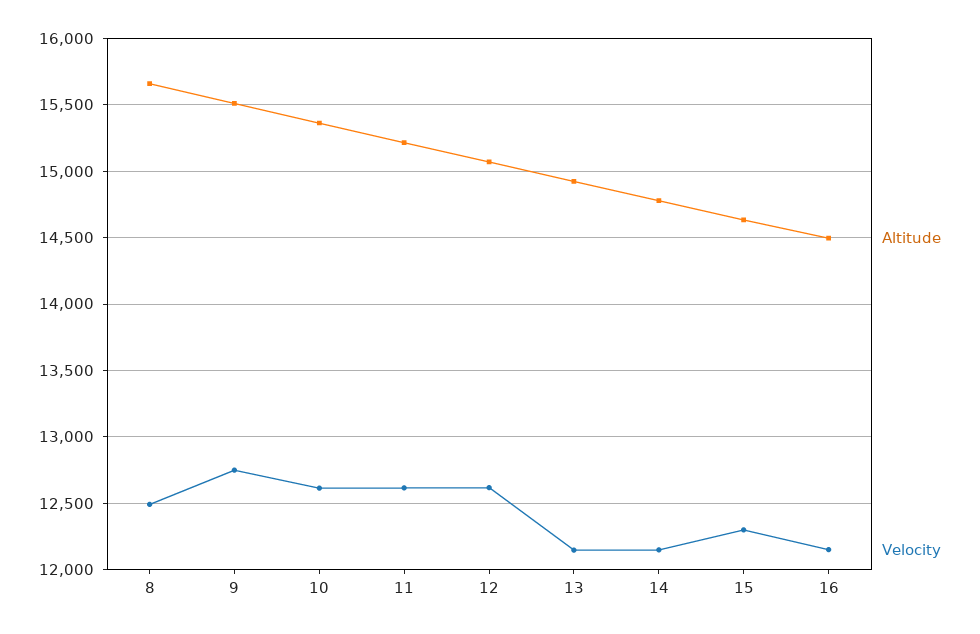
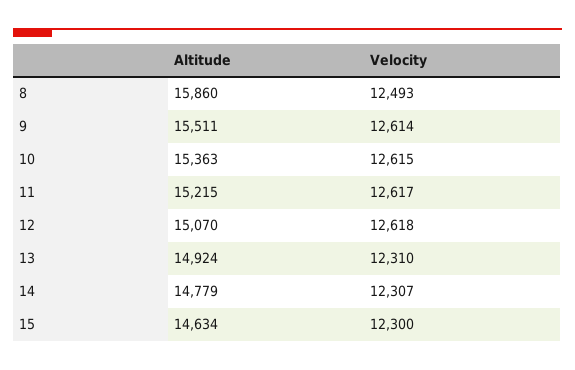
  {
    "Altitude": {
-     "8": 15650,
+     "8": 15860,
      "9": 15511,
      "10": 15363,
      "11": 15215,
      "12": 15070,
      "13": 14924,
      "14": 14779,
-     "15": 14634,
+     "15": 14634
-     "16": 14500
    },
    "Velocity": {
      "8": 12493,
-     "9": 12750,
+     "9": 12614,
      "10": 12615,
      "11": 12617,
      "12": 12618,
-     "13": 12150,
+     "13": 12310,
-     "14": 12150,
+     "14": 12307,
-     "15": 12300,
+     "15": 12300
-     "16": 12150
    }
  }

